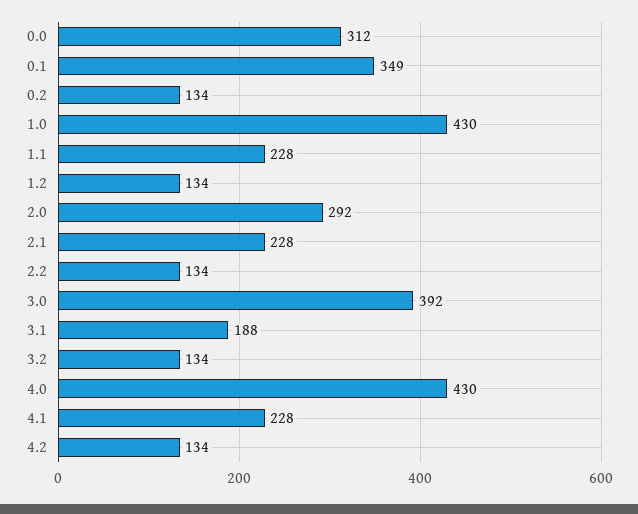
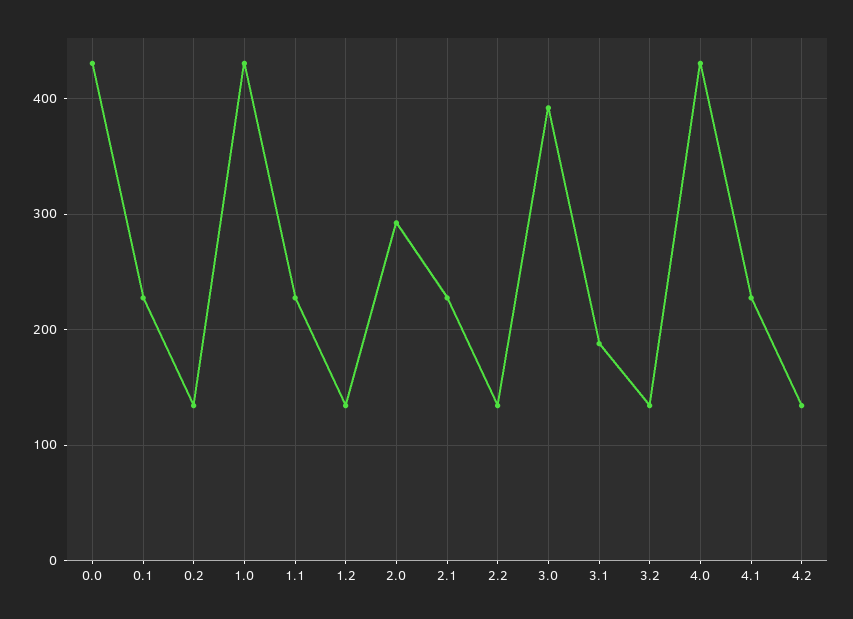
  {
-   "0.0": 312,
+   "0.0": 430,
-   "0.1": 349,
+   "0.1": 230,
    "0.2": 134,
    "1.0": 430,
    "1.1": 228,
    "1.2": 134,
    "2.0": 292,
    "2.1": 228,
    "2.2": 134,
    "3.0": 392,
    "3.1": 188,
    "3.2": 134,
    "4.0": 430,
    "4.1": 228,
    "4.2": 134
  }

